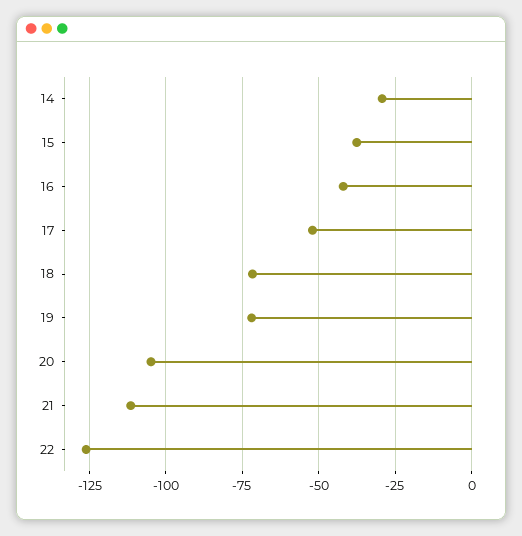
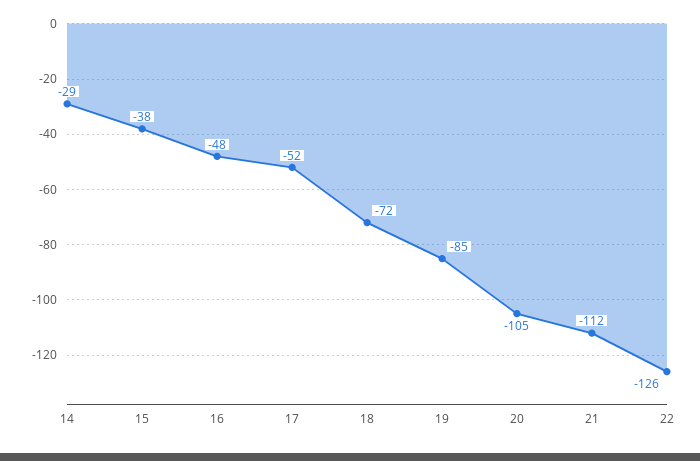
  {
    "14": -29,
    "15": -38,
-   "16": -42.5,
+   "16": -48,
    "17": -52,
    "18": -72,
-   "19": -72.5,
+   "19": -85,
    "20": -105,
    "21": -112,
    "22": -126
  }

